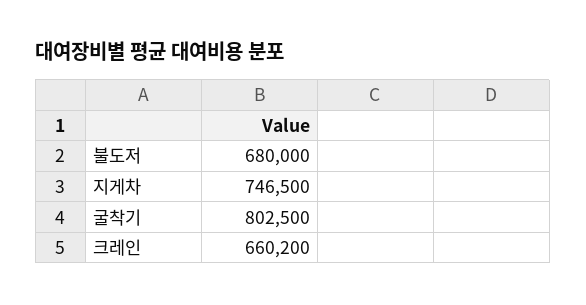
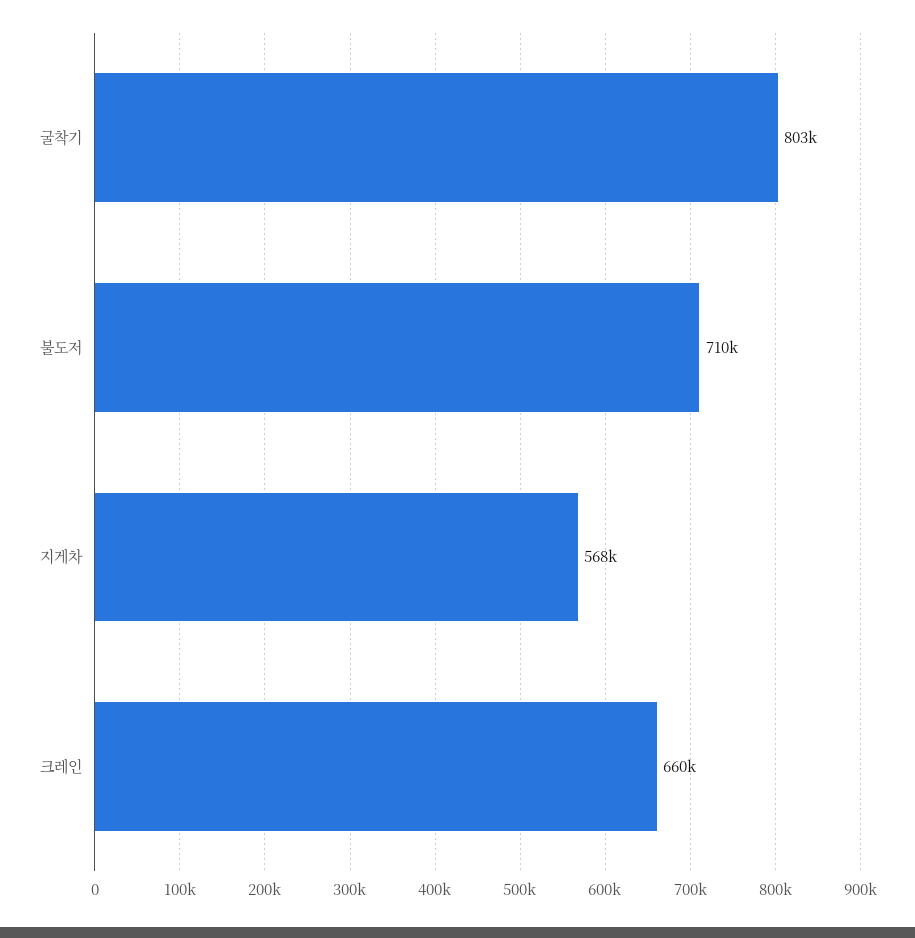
  {
-   "불도저": 680000,
+   "불도저": 710000,
-   "지게차": 746500,
+   "지게차": 568000,
    "굴착기": 802500,
    "크레인": 660200
  }

